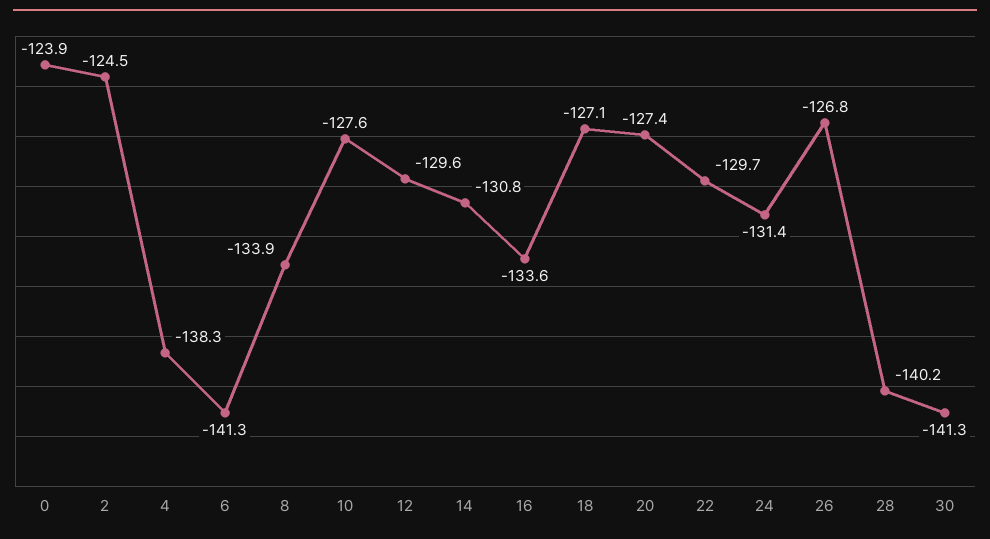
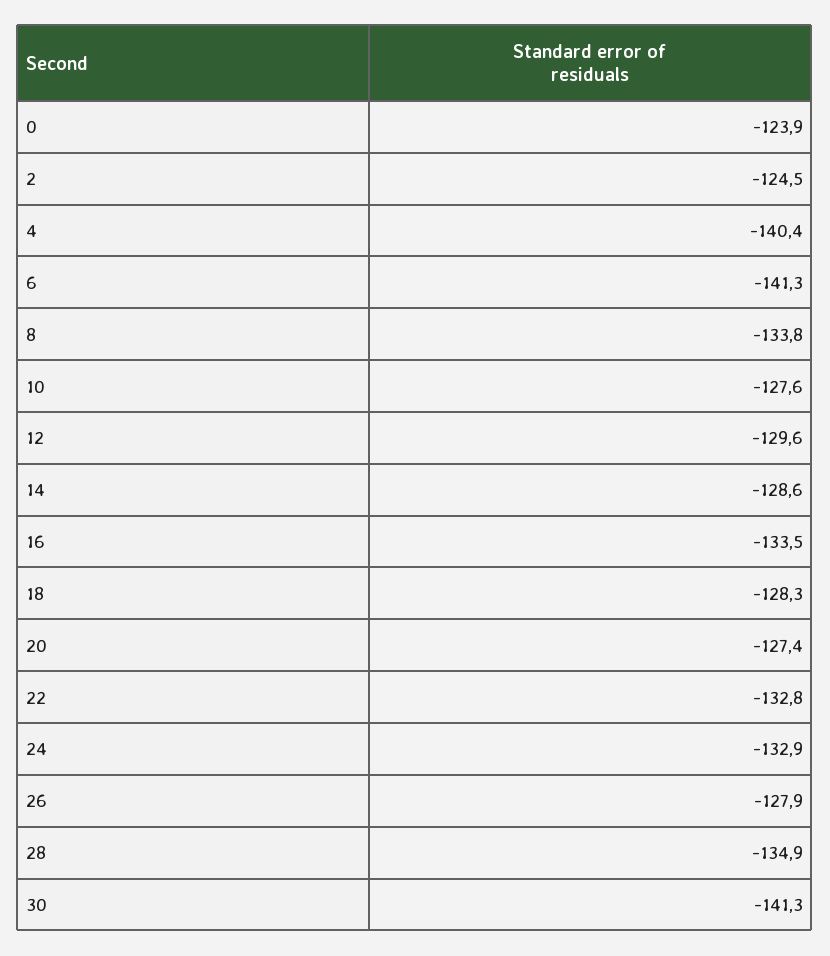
  {
    "0": -123.9,
    "2": -124.5,
-   "4": -138.3,
+   "4": -140.4,
    "6": -141.3,
-   "8": -133.9,
+   "8": -133.8,
    "10": -127.6,
    "12": -129.6,
-   "14": -130.8,
+   "14": -128.6,
-   "16": -133.6,
+   "16": -133.5,
-   "18": -127.1,
+   "18": -128.3,
    "20": -127.4,
-   "22": -129.7,
+   "22": -132.8,
-   "24": -131.4,
+   "24": -132.9,
-   "26": -126.8,
+   "26": -127.9,
-   "28": -140.2,
+   "28": -134.9,
    "30": -141.3
  }

